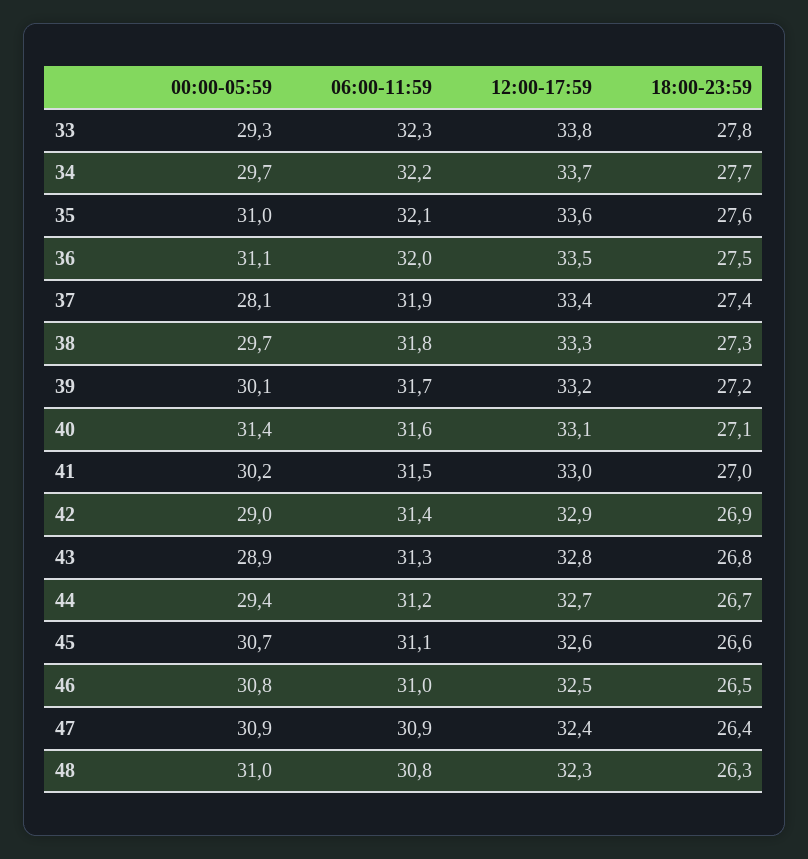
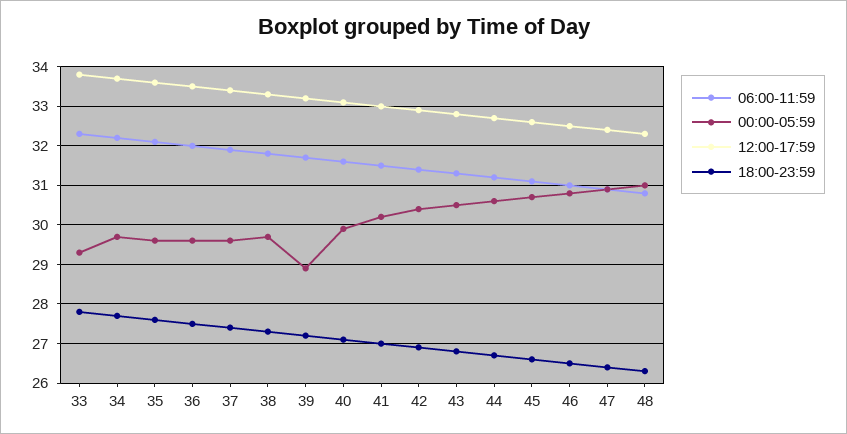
  {
    "00:00-05:59": {
      "33": 29.3,
      "34": 29.7,
-     "35": 31,
+     "35": 29.5,
-     "36": 31.1,
+     "36": 29.5,
-     "37": 28.1,
+     "37": 29.5,
      "38": 29.7,
-     "39": 30.1,
+     "39": 29,
-     "40": 31.4,
+     "40": 30,
      "41": 30.2,
-     "42": 29,
+     "42": 30.5,
-     "43": 28.9,
+     "43": 30.5,
-     "44": 29.4,
+     "44": 30.5,
      "45": 30.7,
      "46": 30.8,
      "47": 30.9,
      "48": 31
    },
    "06:00-11:59": {
      "33": 32.3,
      "34": 32.2,
      "35": 32.1,
      "36": 32,
      "37": 31.9,
      "38": 31.8,
      "39": 31.7,
      "40": 31.6,
      "41": 31.5,
      "42": 31.4,
      "43": 31.3,
      "44": 31.2,
      "45": 31.1,
      "46": 31,
      "47": 30.9,
      "48": 30.8
    },
    "12:00-17:59": {
      "33": 33.8,
      "34": 33.7,
      "35": 33.6,
      "36": 33.5,
      "37": 33.4,
      "38": 33.3,
      "39": 33.2,
      "40": 33.1,
      "41": 33,
      "42": 32.9,
      "43": 32.8,
      "44": 32.7,
      "45": 32.6,
      "46": 32.5,
      "47": 32.4,
      "48": 32.3
    },
    "18:00-23:59": {
      "33": 27.8,
      "34": 27.7,
      "35": 27.6,
      "36": 27.5,
      "37": 27.4,
      "38": 27.3,
      "39": 27.2,
      "40": 27.1,
      "41": 27,
      "42": 26.9,
      "43": 26.8,
      "44": 26.7,
      "45": 26.6,
      "46": 26.5,
      "47": 26.4,
      "48": 26.3
    }
  }

